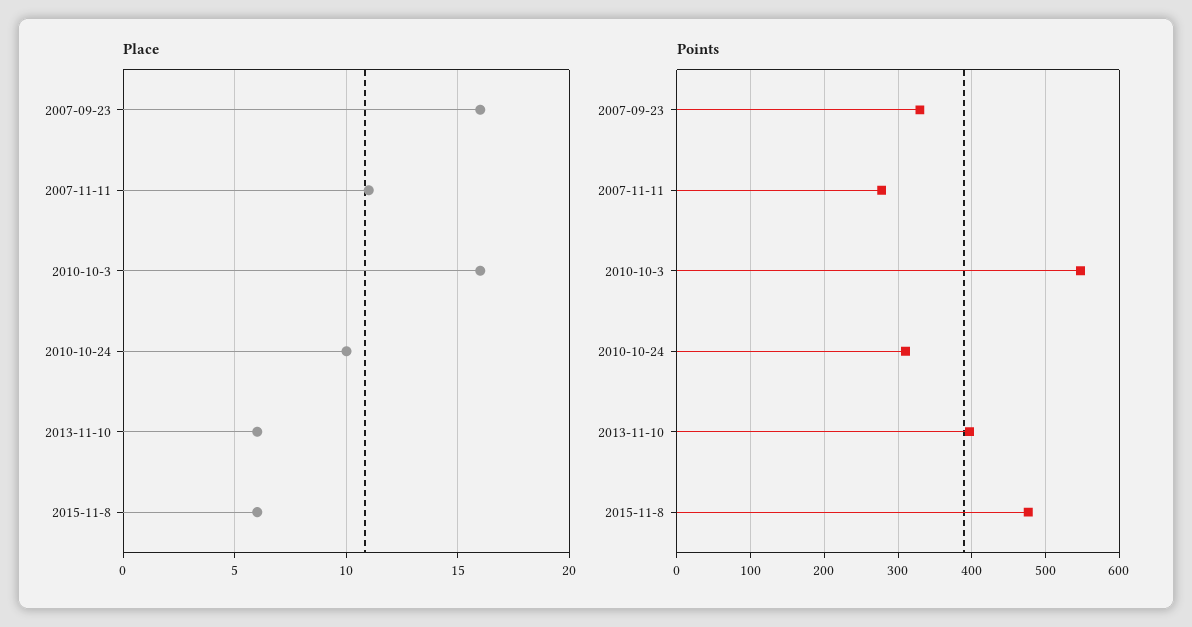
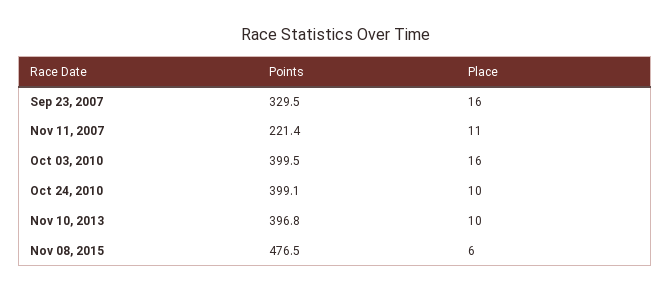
  {
    "Place": {
      "2007-09-23": 16,
      "2007-11-11": 11,
      "2010-10-3": 16,
      "2010-10-24": 10,
-     "2013-11-10": 6,
+     "2013-11-10": 10,
      "2015-11-8": 6
    },
    "Points": {
      "2007-09-23": 329.5,
-     "2007-11-11": 280,
+     "2007-11-11": 221.4,
-     "2010-10-3": 550,
+     "2010-10-3": 399.5,
-     "2010-10-24": 310,
+     "2010-10-24": 399.1,
      "2013-11-10": 396.8,
      "2015-11-8": 476.5
    }
  }

